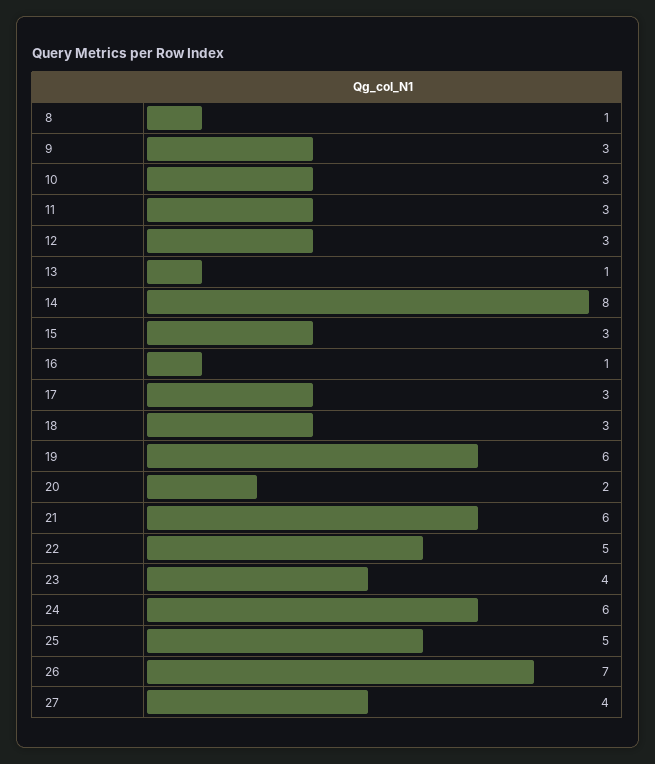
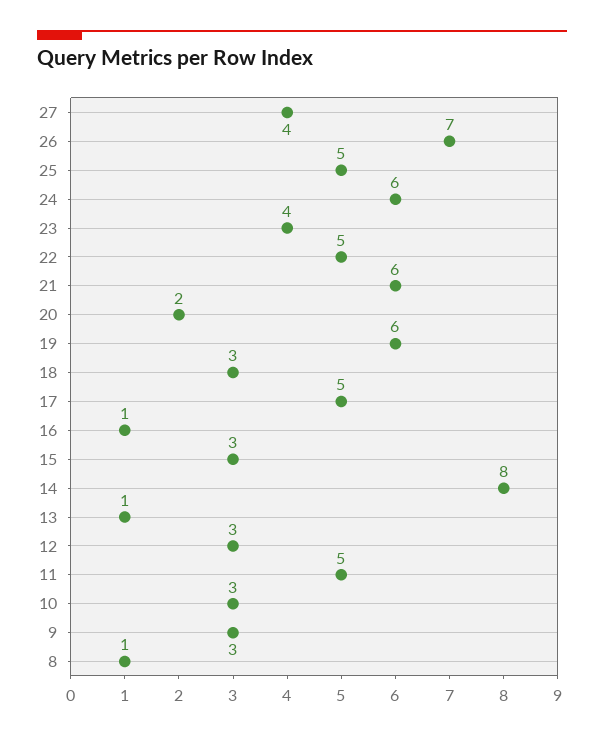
  {
    "8": 1,
    "9": 3,
    "10": 3,
-   "11": 3,
+   "11": 5,
    "12": 3,
    "13": 1,
    "14": 8,
    "15": 3,
    "16": 1,
-   "17": 3,
+   "17": 5,
    "18": 3,
    "19": 6,
    "20": 2,
    "21": 6,
    "22": 5,
    "23": 4,
    "24": 6,
    "25": 5,
    "26": 7,
    "27": 4
  }

